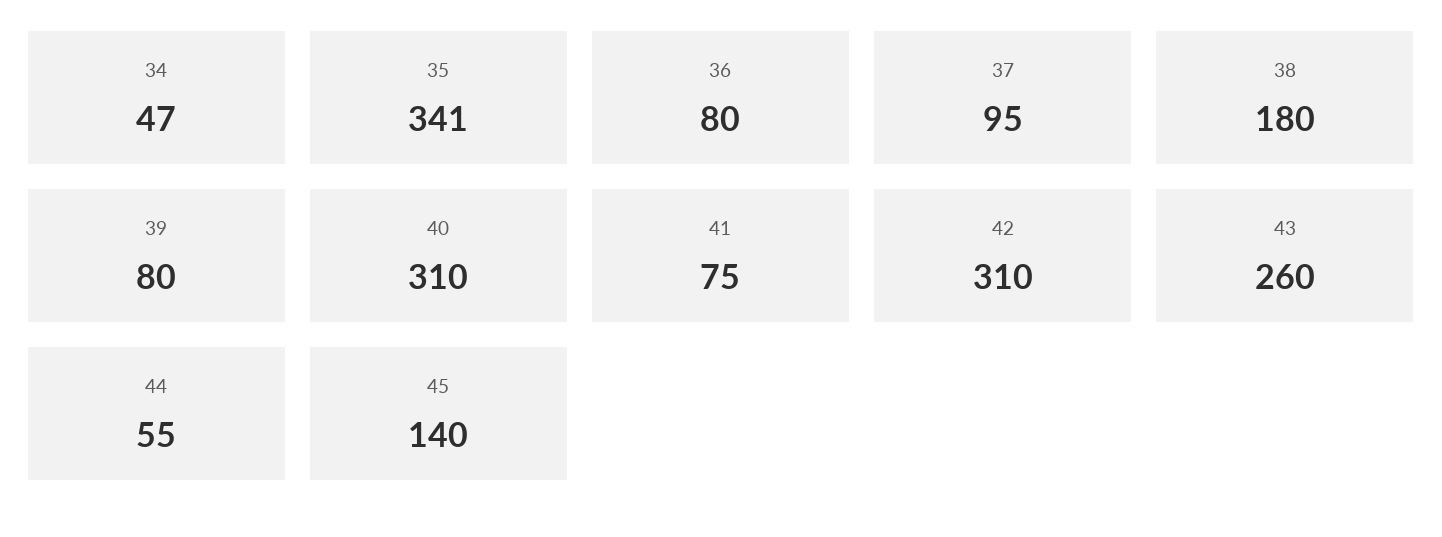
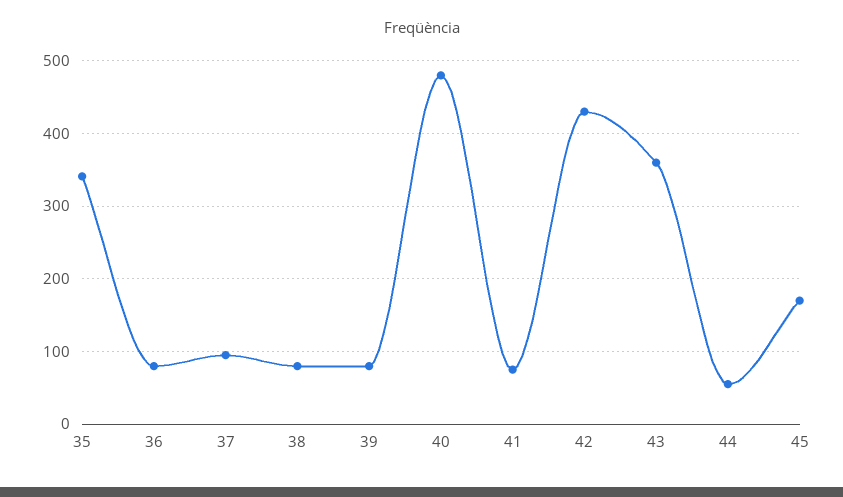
  {
-   "34": 47,
    "35": 341,
    "36": 80,
    "37": 95,
-   "38": 180,
+   "38": 80,
    "39": 80,
-   "40": 310,
+   "40": 480,
    "41": 75,
-   "42": 310,
+   "42": 430,
-   "43": 260,
+   "43": 360,
    "44": 55,
-   "45": 140
+   "45": 170
  }

